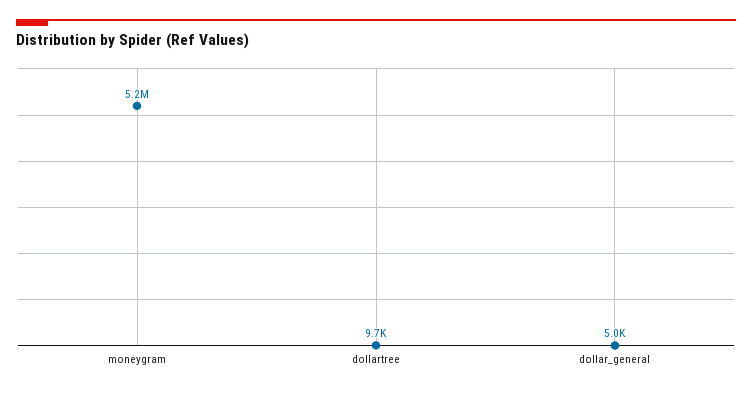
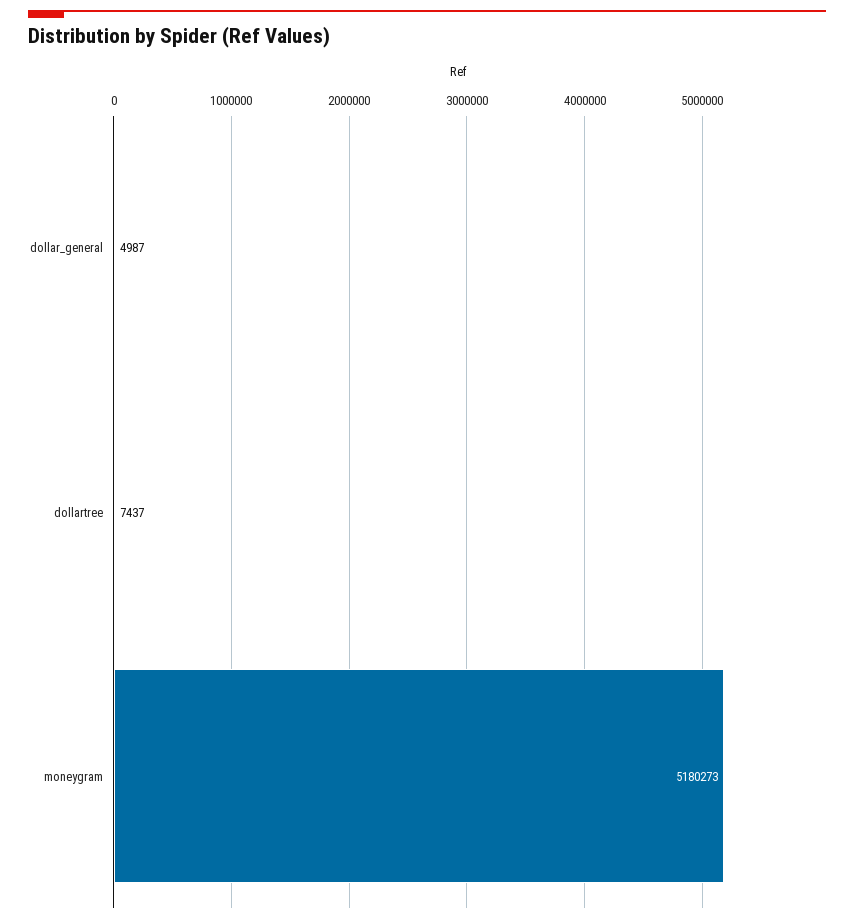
  {
    "moneygram": 5180273,
-   "dollartree": 9700,
+   "dollartree": 7437,
    "dollar_general": 4987
  }

